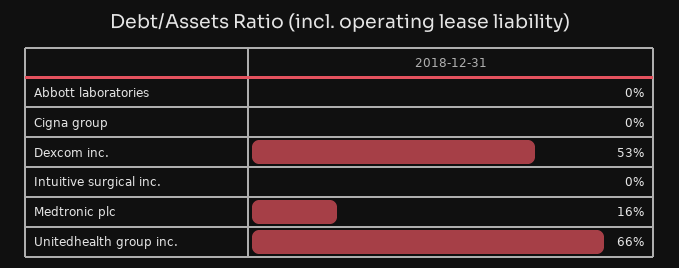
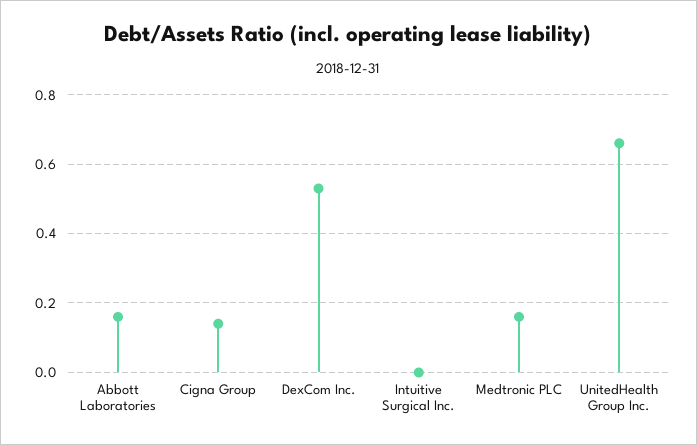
  {
-   "Abbott laboratories": 0,
+   "Abbott laboratories": 0.15,
-   "Cigna group": 0,
+   "Cigna group": 0.15,
    "Dexcom inc.": 0.53,
    "Intuitive surgical inc.": 0,
    "Medtronic plc": 0.16,
    "Unitedhealth group inc.": 0.66
  }

